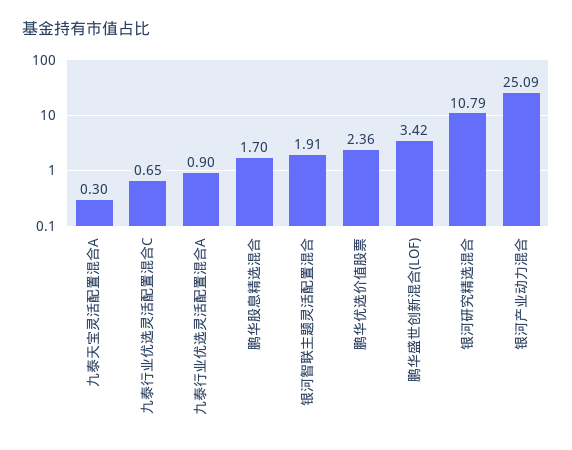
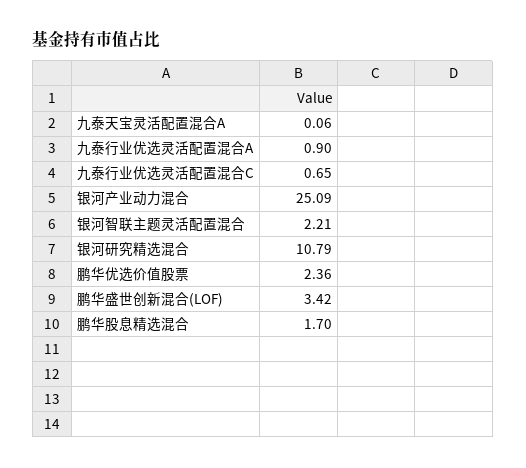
  {
-   "九泰天宝灵活配置混合A": 0.3,
+   "九泰天宝灵活配置混合A": 0.06,
    "九泰行业优选灵活配置混合C": 0.65,
    "九泰行业优选灵活配置混合A": 0.9,
    "鹏华股息精选混合": 1.7,
-   "银河智联主题灵活配置混合": 1.91,
+   "银河智联主题灵活配置混合": 2.21,
    "鹏华优选价值股票": 2.36,
    "鹏华盛世创新混合(LOF)": 3.42,
    "银河研究精选混合": 10.79,
    "银河产业动力混合": 25.09
  }

